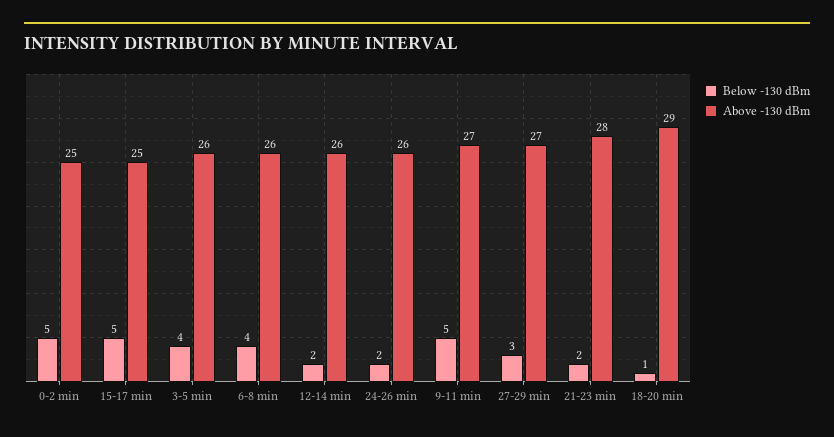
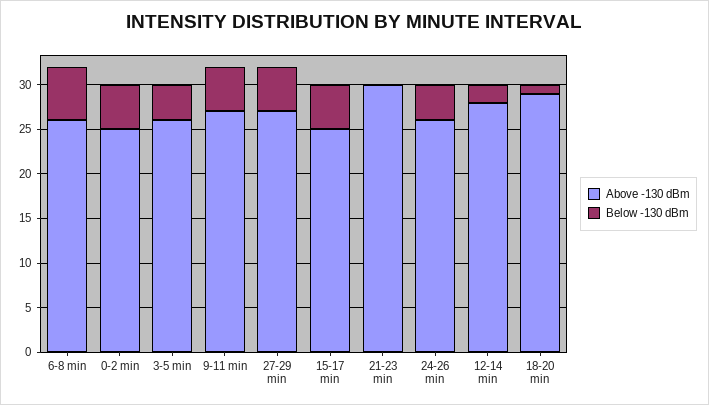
  {
    "Below -130 dBm": {
      "0-2 min": 5,
      "15-17 min": 5,
      "3-5 min": 4,
-     "6-8 min": 4,
+     "6-8 min": 6,
      "12-14 min": 2,
-     "24-26 min": 2,
+     "24-26 min": 4,
      "9-11 min": 5,
-     "27-29 min": 3,
+     "27-29 min": 5,
-     "21-23 min": 2,
+     "21-23 min": 0,
      "18-20 min": 1
    },
    "Above -130 dBm": {
      "0-2 min": 25,
      "15-17 min": 25,
      "3-5 min": 26,
      "6-8 min": 26,
-     "12-14 min": 26,
+     "12-14 min": 28,
      "24-26 min": 26,
      "9-11 min": 27,
      "27-29 min": 27,
-     "21-23 min": 28,
+     "21-23 min": 30,
      "18-20 min": 29
    }
  }

